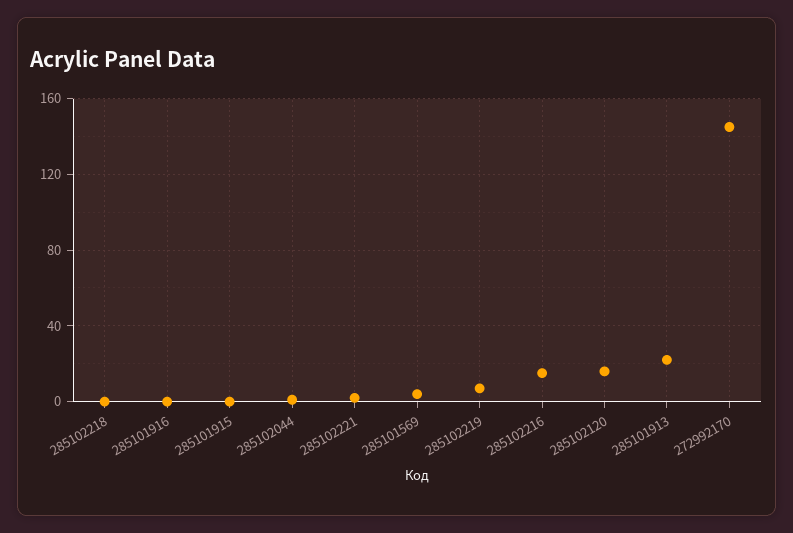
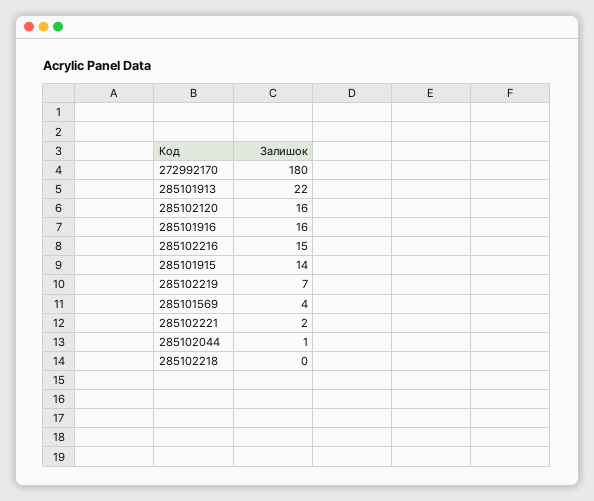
  {
    "285102218": 0,
-   "285101916": 0,
+   "285101916": 16,
-   "285101915": 0,
+   "285101915": 14,
    "285102044": 1,
    "285102221": 2,
    "285101569": 4,
    "285102219": 7,
    "285102216": 15,
    "285102120": 16,
    "285101913": 22,
-   "272992170": 145
+   "272992170": 180
  }

